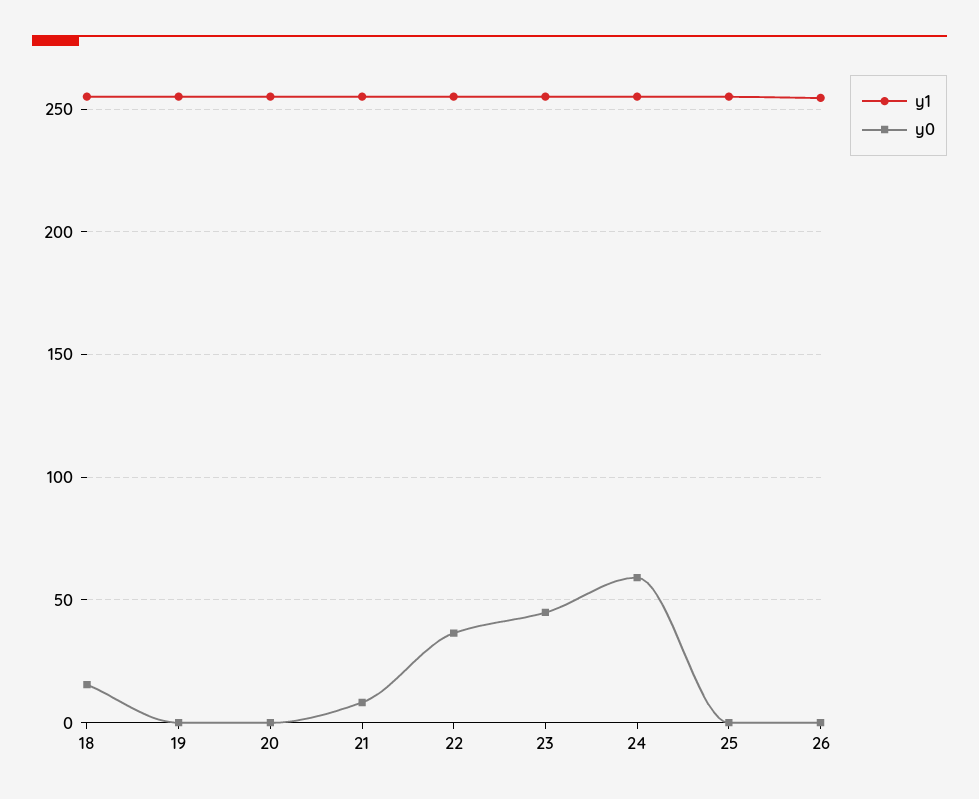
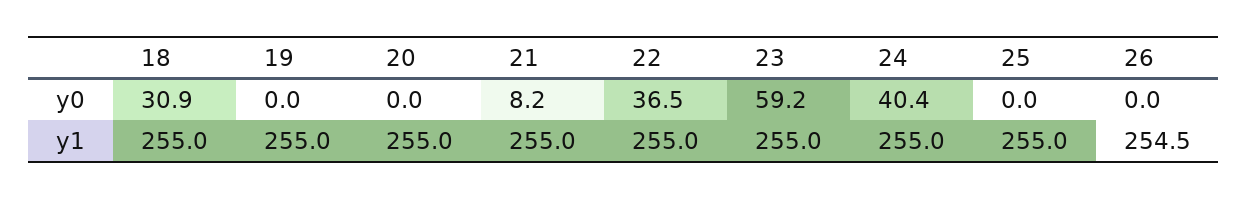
  {
    "y1": {
      "18": 255,
      "19": 255,
      "20": 255,
      "21": 255,
      "22": 255,
      "23": 255,
      "24": 255,
      "25": 255,
      "26": 254.5
    },
    "y0": {
-     "18": 15,
+     "18": 30.9,
      "19": 0,
      "20": 0,
      "21": 8.2,
      "22": 36.5,
-     "23": 45,
+     "23": 59.2,
-     "24": 60,
+     "24": 40.4,
      "25": 0,
      "26": 0
    }
  }

